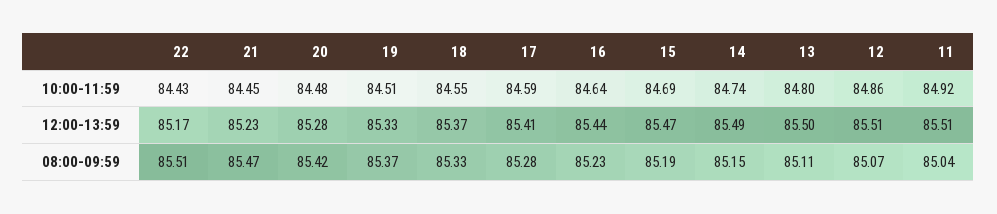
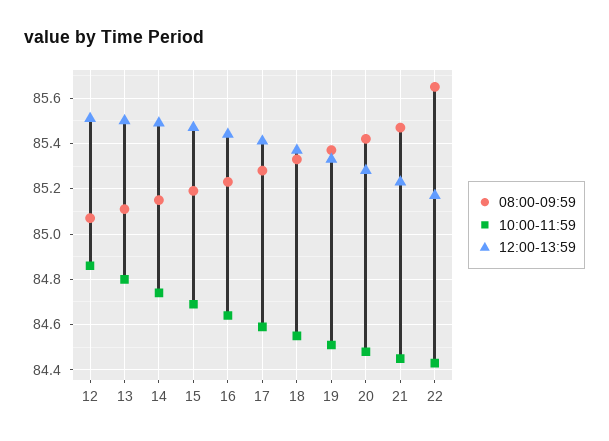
  {
    "10:00-11:59": {
      "22": 84.43,
      "21": 84.45,
      "20": 84.48,
      "19": 84.51,
      "18": 84.55,
      "17": 84.59,
      "16": 84.64,
      "15": 84.69,
      "14": 84.74,
      "13": 84.8,
-     "12": 84.86,
+     "12": 84.86
-     "11": 84.92
    },
    "12:00-13:59": {
      "22": 85.17,
      "21": 85.23,
      "20": 85.28,
      "19": 85.33,
      "18": 85.37,
      "17": 85.41,
      "16": 85.44,
      "15": 85.47,
      "14": 85.49,
      "13": 85.5,
-     "12": 85.51,
+     "12": 85.51
-     "11": 85.51
    },
    "08:00-09:59": {
-     "22": 85.51,
+     "22": 85.65,
      "21": 85.47,
      "20": 85.42,
      "19": 85.37,
      "18": 85.33,
      "17": 85.28,
      "16": 85.23,
      "15": 85.19,
      "14": 85.15,
      "13": 85.11,
-     "12": 85.07,
+     "12": 85.07
-     "11": 85.04
    }
  }

